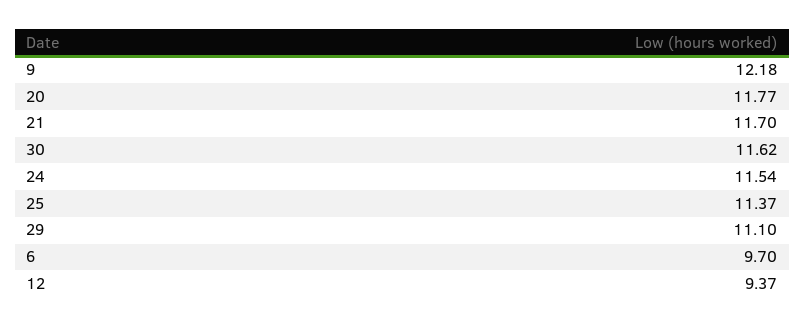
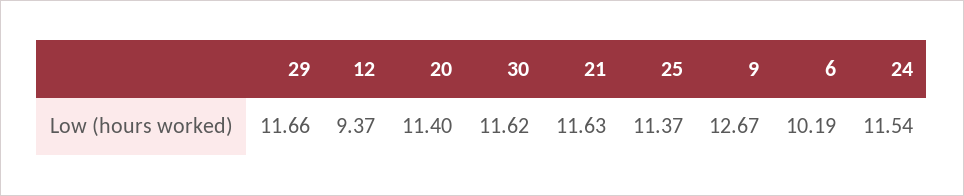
  {
-   "9": 12.18,
+   "9": 12.67,
-   "20": 11.77,
+   "20": 11.4,
-   "21": 11.7,
+   "21": 11.63,
    "30": 11.62,
    "24": 11.54,
    "25": 11.37,
-   "29": 11.1,
+   "29": 11.66,
-   "6": 9.7,
+   "6": 10.19,
    "12": 9.37
  }

